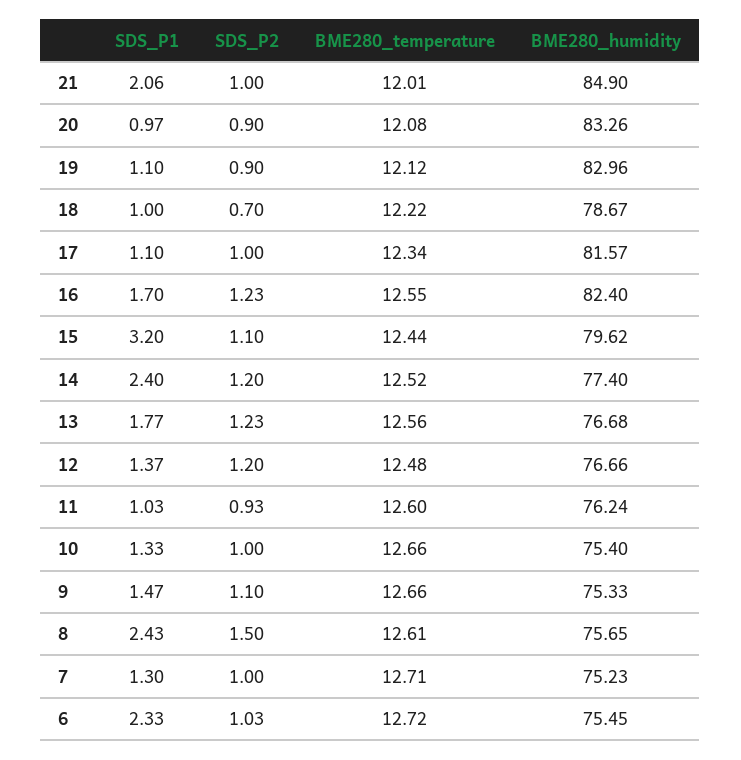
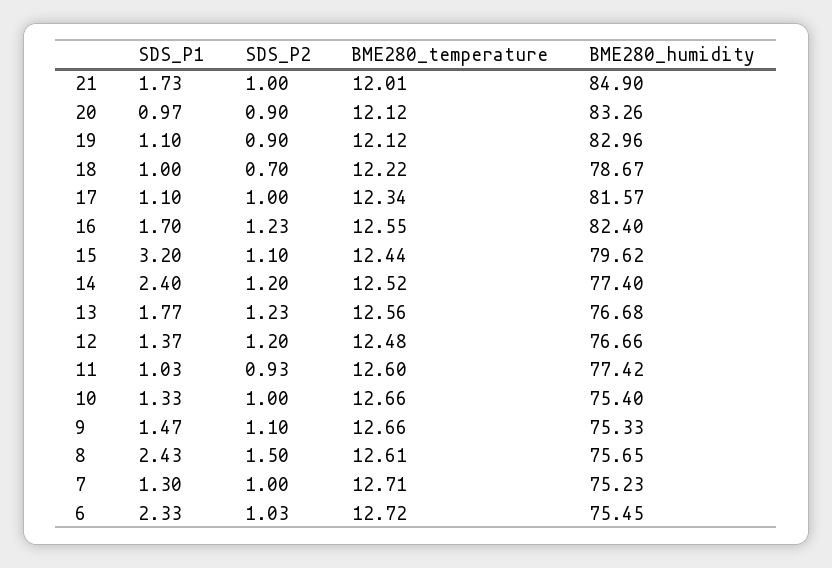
  {
    "SDS_P1": {
-     "21": 2.06,
+     "21": 1.73,
      "20": 0.97,
      "19": 1.1,
      "18": 1,
      "17": 1.1,
      "16": 1.7,
      "15": 3.2,
      "14": 2.4,
      "13": 1.77,
      "12": 1.37,
      "11": 1.03,
      "10": 1.33,
      "9": 1.47,
      "8": 2.43,
      "7": 1.3,
      "6": 2.33
    },
    "SDS_P2": {
      "21": 1,
      "20": 0.9,
      "19": 0.9,
      "18": 0.7,
      "17": 1,
      "16": 1.23,
      "15": 1.1,
      "14": 1.2,
      "13": 1.23,
      "12": 1.2,
      "11": 0.93,
      "10": 1,
      "9": 1.1,
      "8": 1.5,
      "7": 1,
      "6": 1.03
    },
    "BME280_temperature": {
      "21": 12.01,
-     "20": 12.08,
+     "20": 12.12,
      "19": 12.12,
      "18": 12.22,
      "17": 12.34,
      "16": 12.55,
      "15": 12.44,
      "14": 12.52,
      "13": 12.56,
      "12": 12.48,
      "11": 12.6,
      "10": 12.66,
      "9": 12.66,
      "8": 12.61,
      "7": 12.71,
      "6": 12.72
    },
    "BME280_humidity": {
      "21": 84.9,
      "20": 83.26,
      "19": 82.96,
      "18": 78.67,
      "17": 81.57,
      "16": 82.4,
      "15": 79.62,
      "14": 77.4,
      "13": 76.68,
      "12": 76.66,
-     "11": 76.24,
+     "11": 77.42,
      "10": 75.4,
      "9": 75.33,
      "8": 75.65,
      "7": 75.23,
      "6": 75.45
    }
  }

